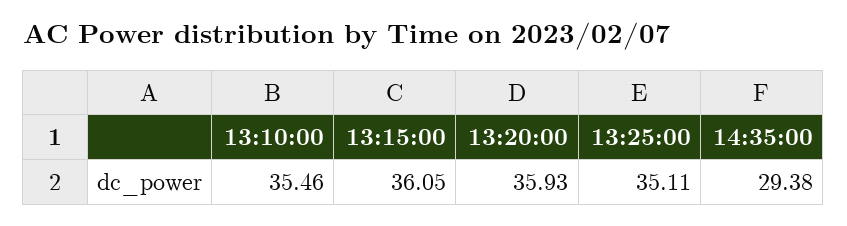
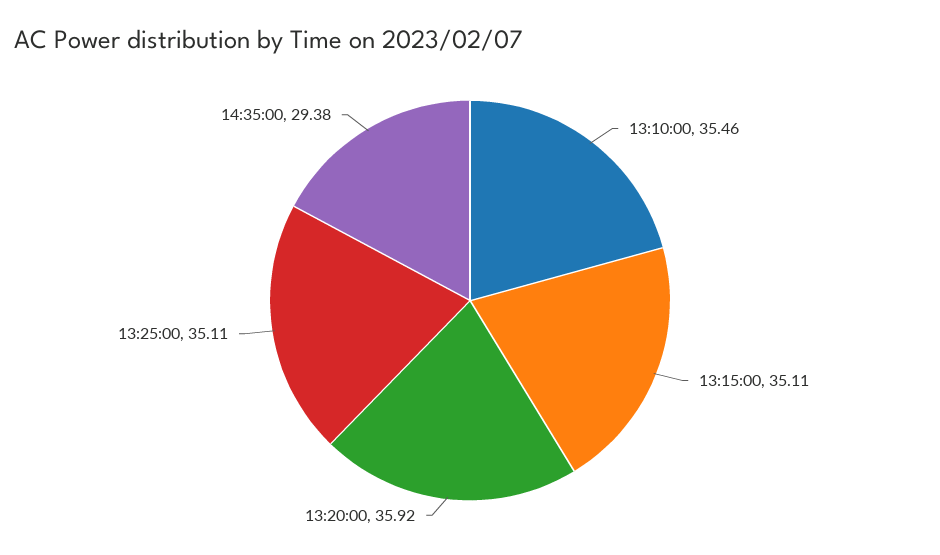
  {
    "13:10:00": 35.46,
-   "13:15:00": 36.05,
+   "13:15:00": 35.11,
-   "13:20:00": 35.93,
+   "13:20:00": 35.92,
    "13:25:00": 35.11,
    "14:35:00": 29.38
  }

